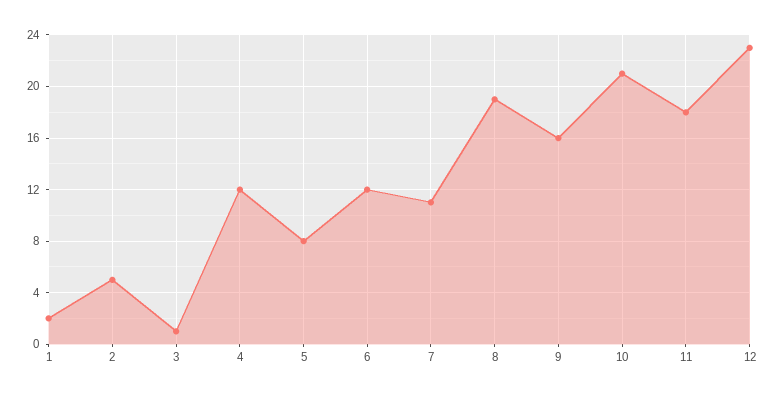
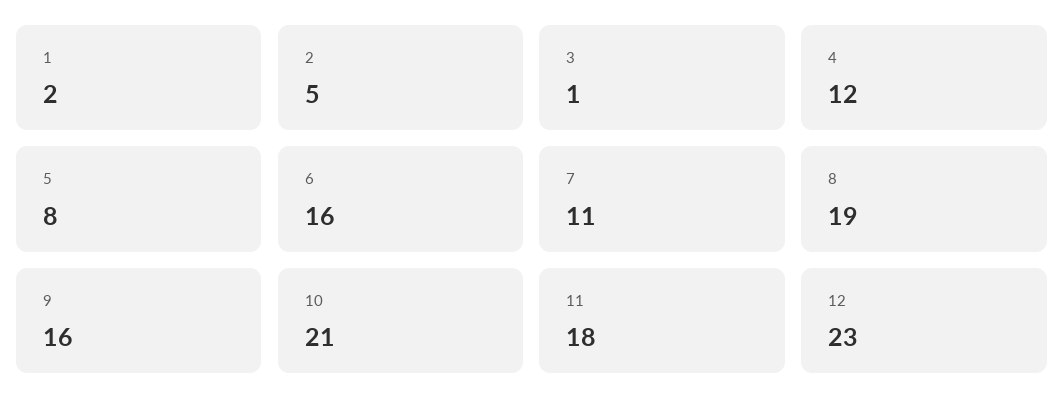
  {
    "1": 2,
    "2": 5,
    "3": 1,
    "4": 12,
    "5": 8,
-   "6": 12,
+   "6": 16,
    "7": 11,
    "8": 19,
    "9": 16,
    "10": 21,
    "11": 18,
    "12": 23
  }

